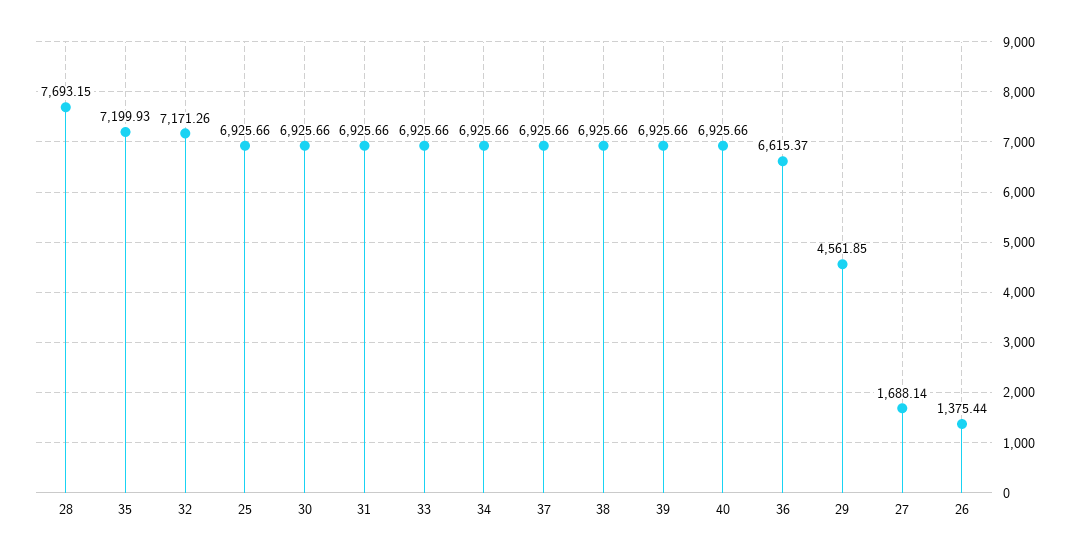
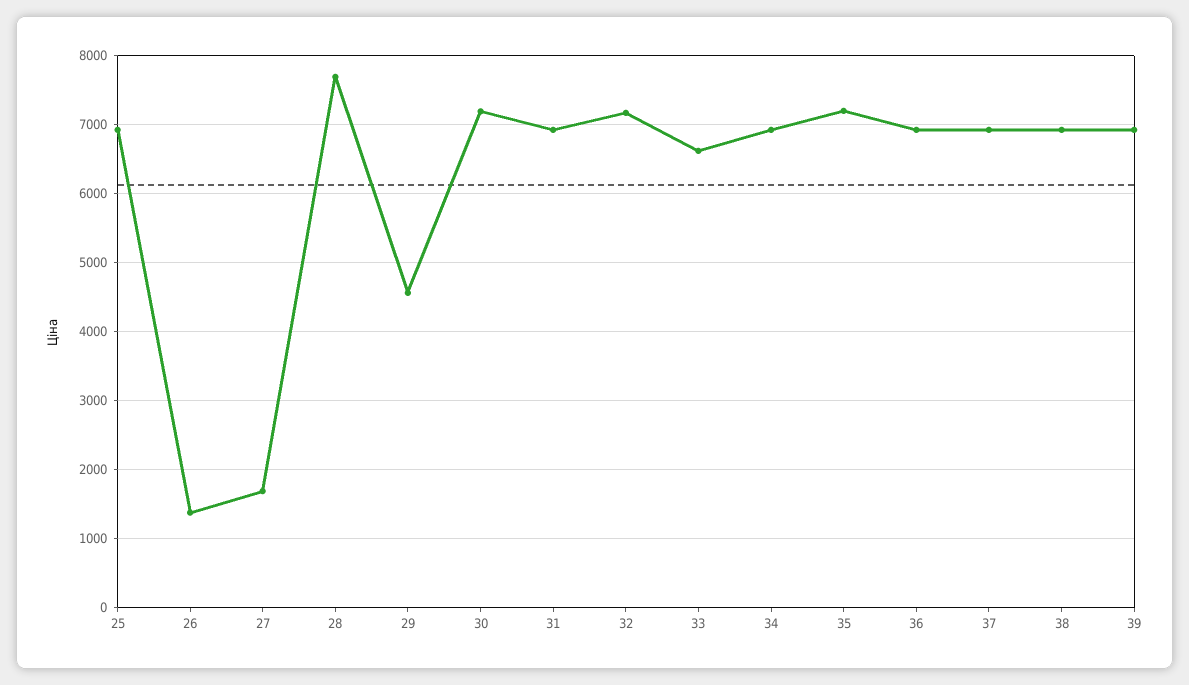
  {
    "28": 7693.15,
    "35": 7199.93,
    "32": 7171.26,
    "25": 6925.66,
-   "30": 6925.66,
+   "30": 7200,
    "31": 6925.66,
-   "33": 6925.66,
+   "33": 6600,
    "34": 6925.66,
    "37": 6925.66,
    "38": 6925.66,
    "39": 6925.66,
-   "40": 6925.66,
-   "36": 6615.37,
+   "36": 6900,
    "29": 4561.85,
    "27": 1688.14,
    "26": 1375.44
  }

